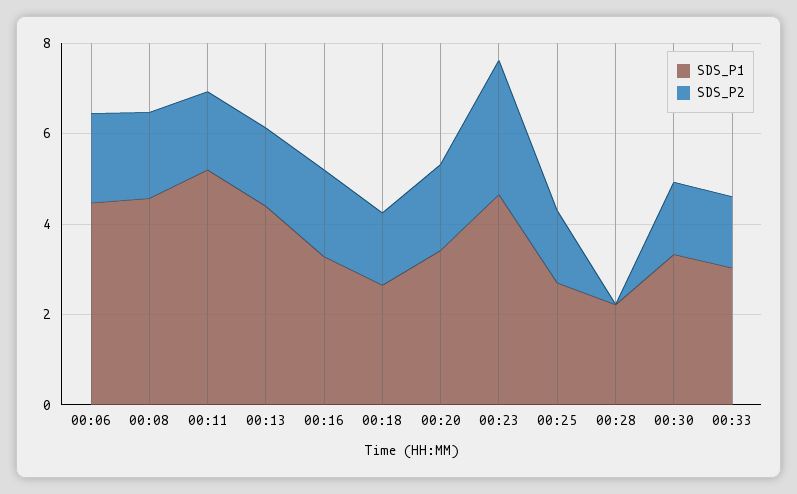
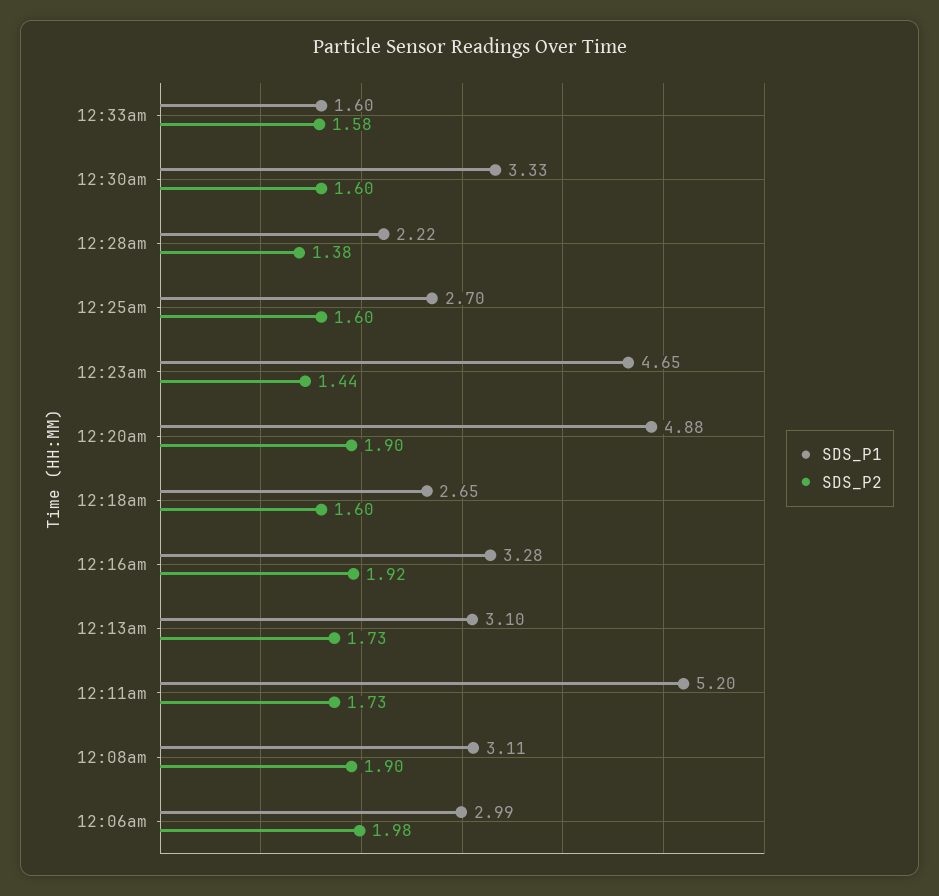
  {
    "SDS_P1": {
-     "00:06": 4.5,
+     "00:06": 2.99,
-     "00:08": 4.5,
+     "00:08": 3.11,
      "00:11": 5.2,
-     "00:13": 4.5,
+     "00:13": 3.1,
      "00:16": 3.28,
      "00:18": 2.65,
-     "00:20": 3.5,
+     "00:20": 4.88,
      "00:23": 4.65,
      "00:25": 2.7,
      "00:28": 2.22,
      "00:30": 3.33,
-     "00:33": 3
+     "00:33": 1.6
    },
    "SDS_P2": {
      "00:06": 1.98,
      "00:08": 1.9,
      "00:11": 1.73,
      "00:13": 1.73,
      "00:16": 1.92,
      "00:18": 1.6,
      "00:20": 1.9,
-     "00:23": 3,
+     "00:23": 1.44,
      "00:25": 1.6,
-     "00:28": 0,
+     "00:28": 1.38,
      "00:30": 1.6,
      "00:33": 1.58
    }
  }

